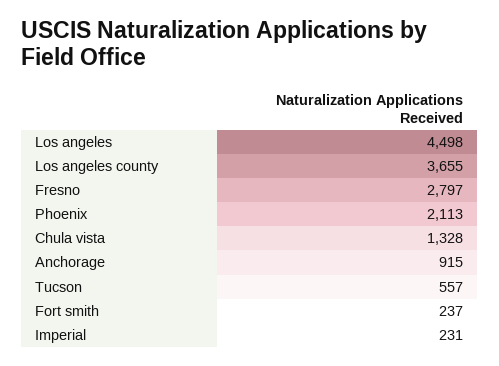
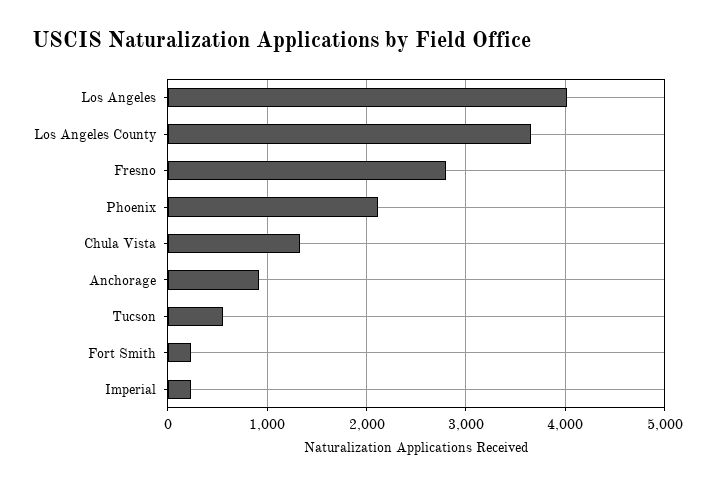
  {
-   "Los angeles": 4498,
+   "Los angeles": 4000,
    "Los angeles county": 3655,
    "Fresno": 2797,
    "Phoenix": 2113,
    "Chula vista": 1328,
    "Anchorage": 915,
    "Tucson": 557,
    "Fort smith": 237,
    "Imperial": 231
  }

